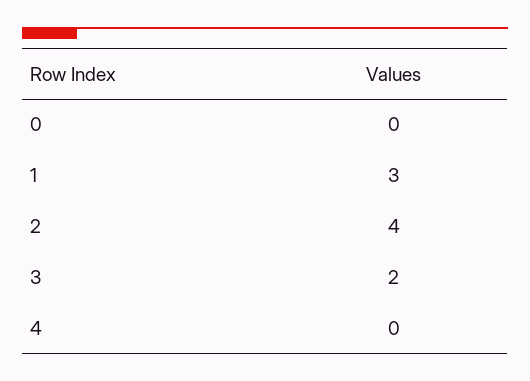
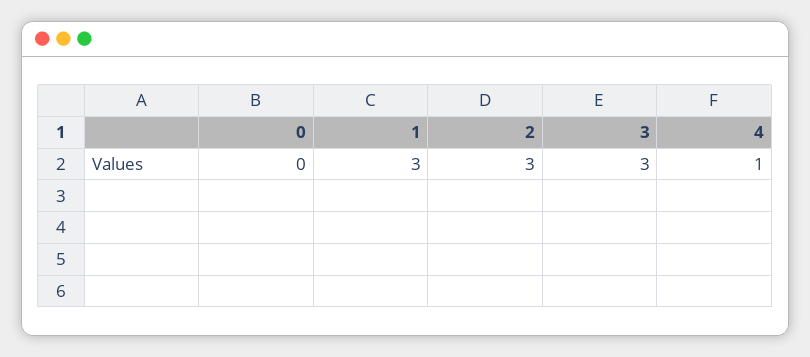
  {
    "0": 0,
    "1": 3,
-   "2": 4,
+   "2": 3,
-   "3": 2,
+   "3": 3,
-   "4": 0
+   "4": 1
  }

